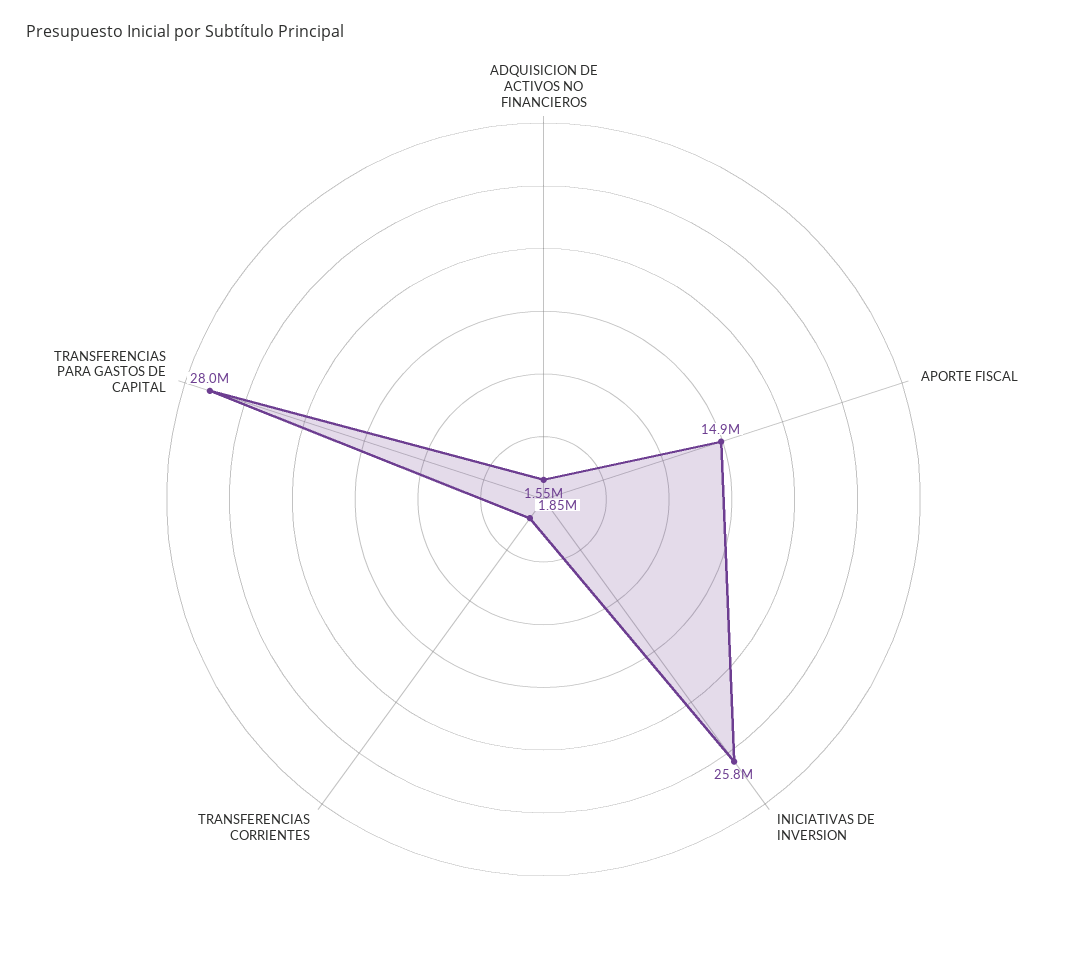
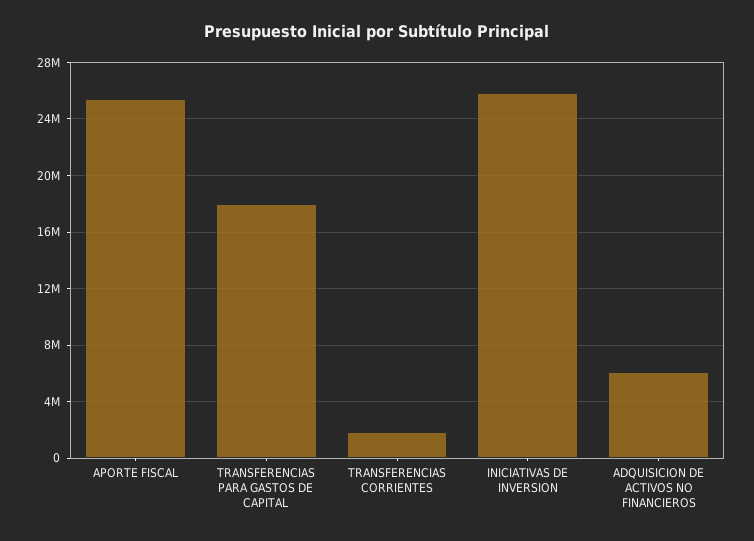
  {
-   "ADQUISICION DE ACTIVOS NO FINANCIEROS": 1550000,
+   "ADQUISICION DE ACTIVOS NO FINANCIEROS": 6000000,
-   "APORTE FISCAL": 14900000,
+   "APORTE FISCAL": 25500000,
    "INICIATIVAS DE INVERSION": 25800000,
    "TRANSFERENCIAS CORRIENTES": 1850000,
-   "TRANSFERENCIAS PARA GASTOS DE CAPITAL": 28000000
+   "TRANSFERENCIAS PARA GASTOS DE CAPITAL": 18000000
  }

